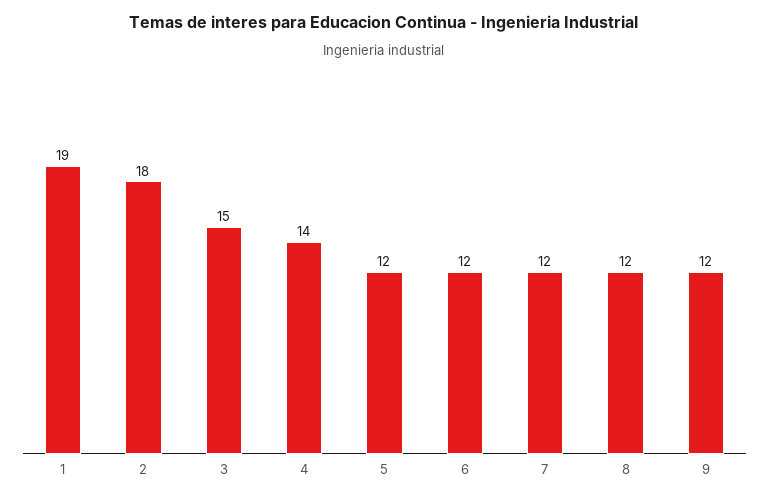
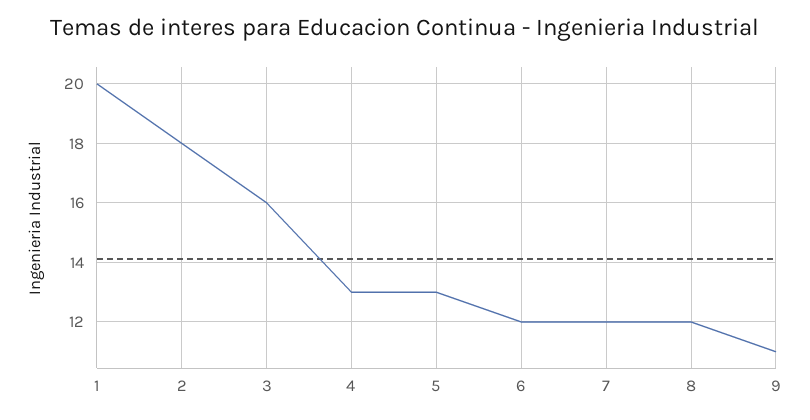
  {
-   "1": 19,
+   "1": 20,
    "2": 18,
-   "3": 15,
+   "3": 16,
-   "4": 14,
+   "4": 13,
-   "5": 12,
+   "5": 13,
    "6": 12,
    "7": 12,
    "8": 12,
-   "9": 12
+   "9": 11
  }

